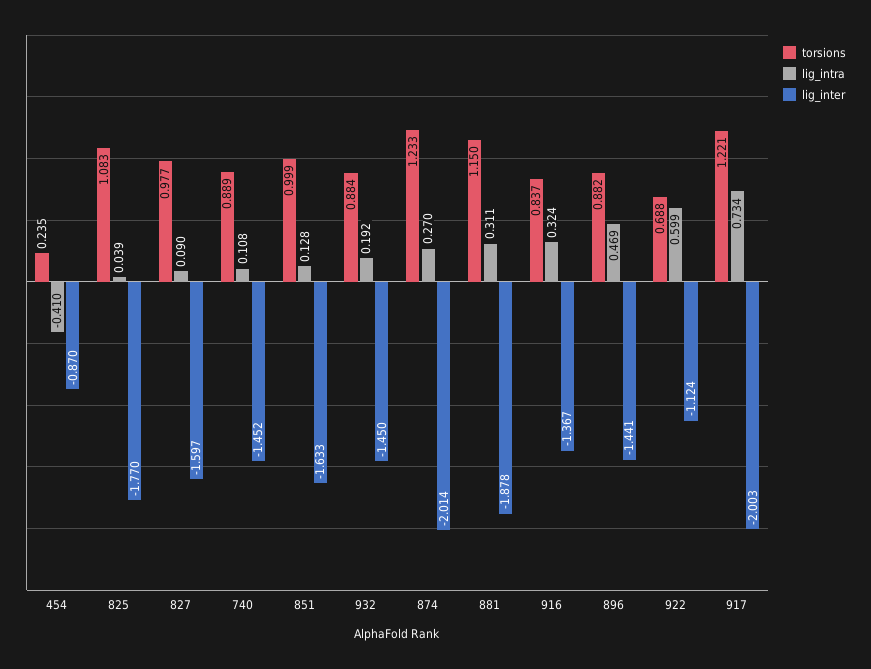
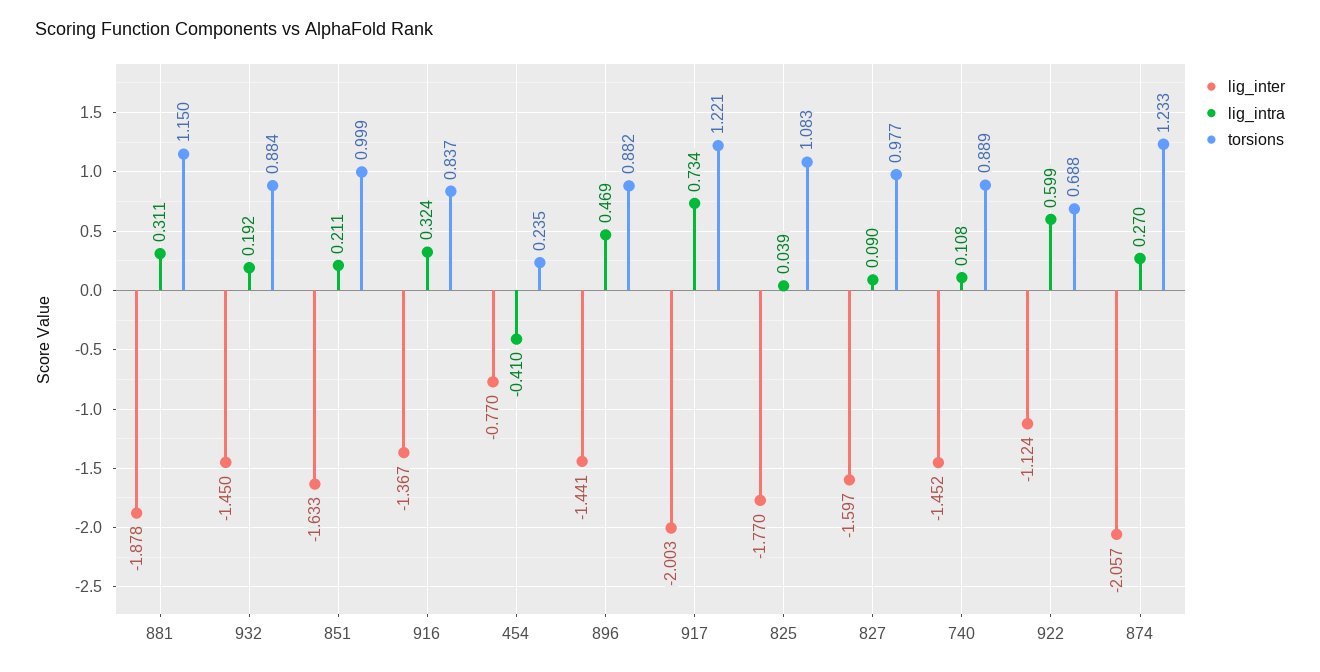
  {
    "torsions": {
      "454": 0.235,
      "825": 1.083,
      "827": 0.977,
      "740": 0.889,
      "851": 0.999,
      "932": 0.884,
      "874": 1.233,
      "881": 1.15,
      "916": 0.837,
      "896": 0.882,
      "922": 0.688,
      "917": 1.221
    },
    "lig_intra": {
      "454": -0.41,
      "825": 0.039,
      "827": 0.09,
      "740": 0.108,
-     "851": 0.128,
+     "851": 0.211,
      "932": 0.192,
      "874": 0.27,
      "881": 0.311,
      "916": 0.324,
      "896": 0.469,
      "922": 0.599,
      "917": 0.734
    },
    "lig_inter": {
-     "454": -0.87,
+     "454": -0.77,
      "825": -1.77,
      "827": -1.597,
      "740": -1.452,
      "851": -1.633,
      "932": -1.45,
-     "874": -2.014,
+     "874": -2.057,
      "881": -1.878,
      "916": -1.367,
      "896": -1.441,
      "922": -1.124,
      "917": -2.003
    }
  }

